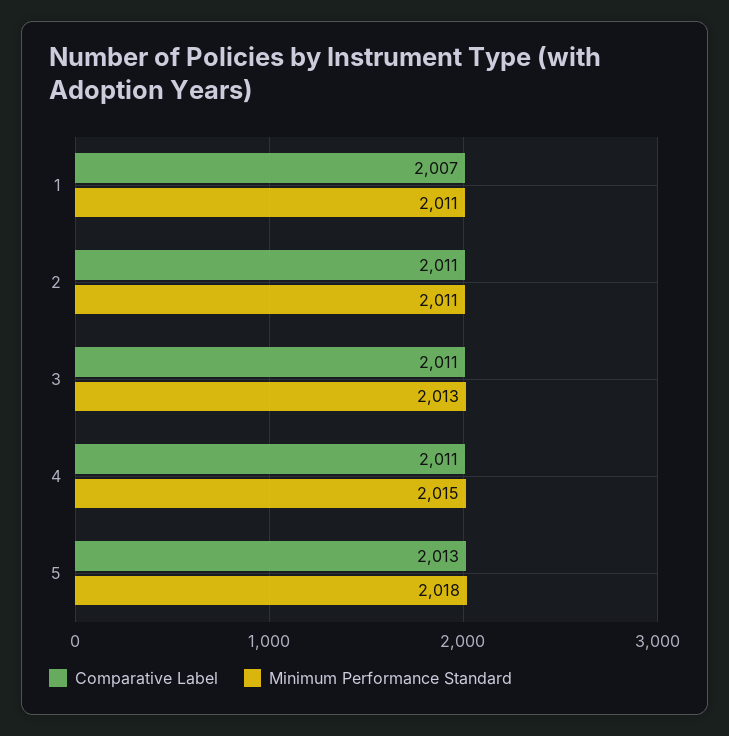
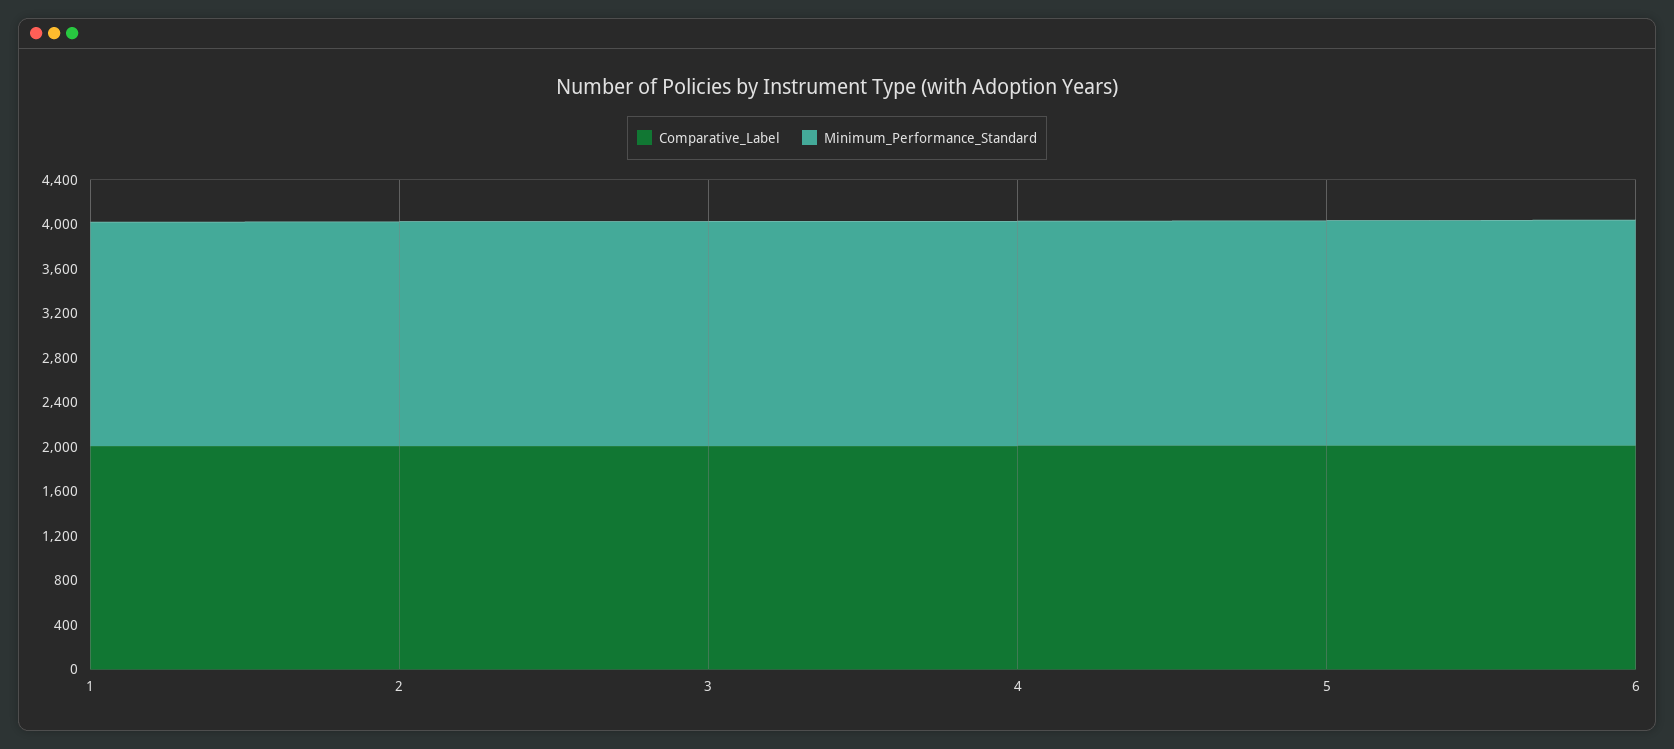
  {
    "Comparative Label": {
      "1": 2007,
      "2": 2011,
      "3": 2011,
      "4": 2011,
-     "5": 2013
+     "5": 2013,
+     "6": 2000
    },
    "Minimum Performance Standard": {
      "1": 2011,
      "2": 2011,
      "3": 2013,
      "4": 2015,
-     "5": 2018
+     "5": 2018,
+     "6": 2000
    }
  }

